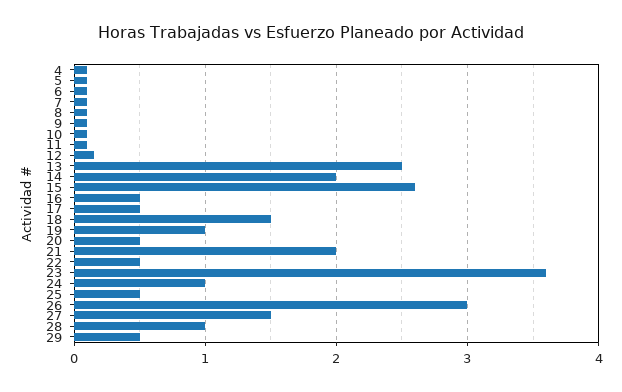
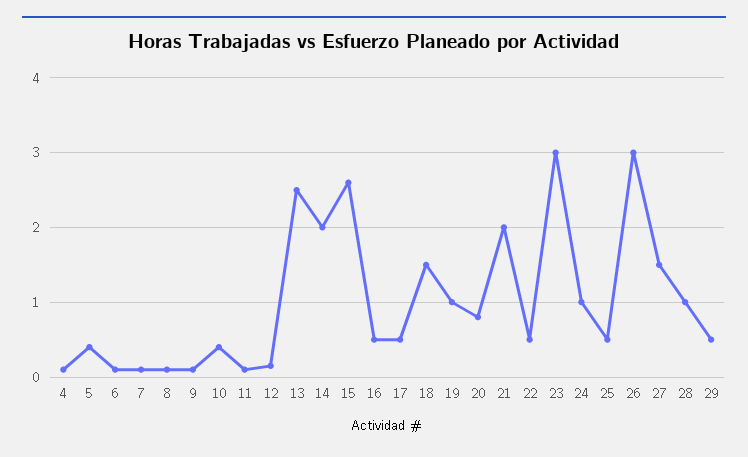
  {
    "4": 0.1,
-   "5": 0.1,
+   "5": 0.4,
    "6": 0.1,
    "7": 0.1,
    "8": 0.1,
    "9": 0.1,
-   "10": 0.1,
+   "10": 0.4,
    "11": 0.1,
    "12": 0.2,
    "13": 2.5,
    "14": 2,
    "15": 2.6,
    "16": 0.5,
    "17": 0.5,
    "18": 1.5,
    "19": 1,
-   "20": 0.5,
+   "20": 0.8,
    "21": 2,
    "22": 0.5,
-   "23": 3.6,
+   "23": 3,
    "24": 1,
    "25": 0.5,
    "26": 3,
    "27": 1.5,
    "28": 1,
    "29": 0.5
  }

